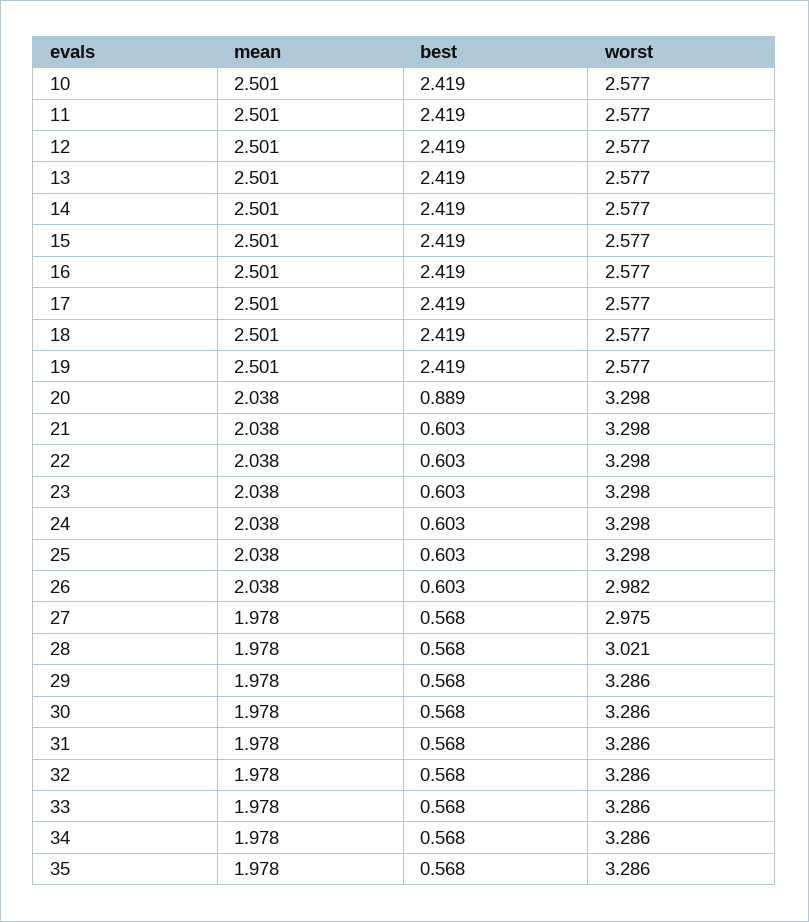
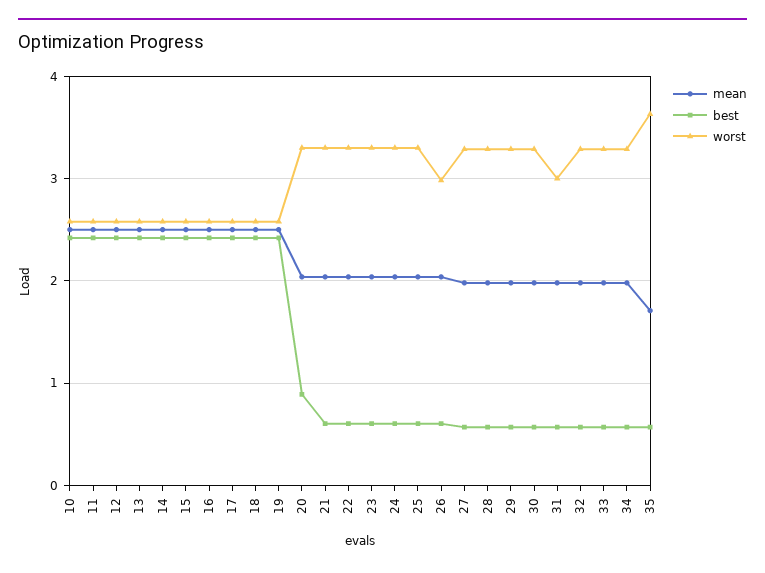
  {
    "mean": {
      "10": 2.501,
      "11": 2.501,
      "12": 2.501,
      "13": 2.501,
      "14": 2.501,
      "15": 2.501,
      "16": 2.501,
      "17": 2.501,
      "18": 2.501,
      "19": 2.501,
      "20": 2.038,
      "21": 2.038,
      "22": 2.038,
      "23": 2.038,
      "24": 2.038,
      "25": 2.038,
      "26": 2.038,
      "27": 1.978,
      "28": 1.978,
      "29": 1.978,
      "30": 1.978,
      "31": 1.978,
      "32": 1.978,
      "33": 1.978,
      "34": 1.978,
-     "35": 1.978
+     "35": 1.7
    },
    "best": {
      "10": 2.419,
      "11": 2.419,
      "12": 2.419,
      "13": 2.419,
      "14": 2.419,
      "15": 2.419,
      "16": 2.419,
      "17": 2.419,
      "18": 2.419,
      "19": 2.419,
      "20": 0.889,
      "21": 0.603,
      "22": 0.603,
      "23": 0.603,
      "24": 0.603,
      "25": 0.603,
      "26": 0.603,
      "27": 0.568,
      "28": 0.568,
      "29": 0.568,
      "30": 0.568,
      "31": 0.568,
      "32": 0.568,
      "33": 0.568,
      "34": 0.568,
      "35": 0.568
    },
    "worst": {
      "10": 2.577,
      "11": 2.577,
      "12": 2.577,
      "13": 2.577,
      "14": 2.577,
      "15": 2.577,
      "16": 2.577,
      "17": 2.577,
      "18": 2.577,
      "19": 2.577,
      "20": 3.298,
      "21": 3.298,
      "22": 3.298,
      "23": 3.298,
      "24": 3.298,
      "25": 3.298,
      "26": 2.982,
-     "27": 2.975,
+     "27": 3.3,
-     "28": 3.021,
+     "28": 3.3,
      "29": 3.286,
      "30": 3.286,
-     "31": 3.286,
+     "31": 3,
      "32": 3.286,
      "33": 3.286,
      "34": 3.286,
-     "35": 3.286
+     "35": 3.6
    }
  }

